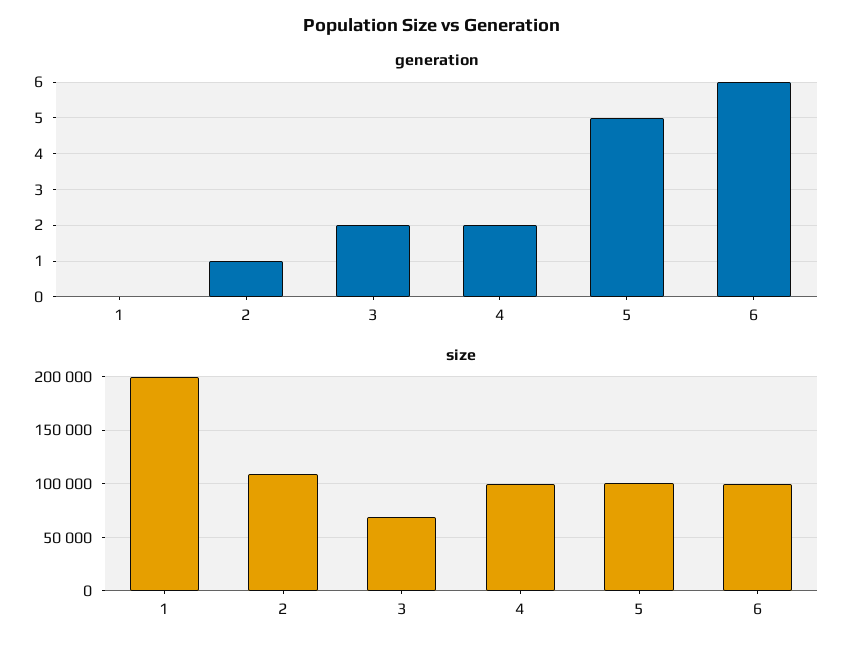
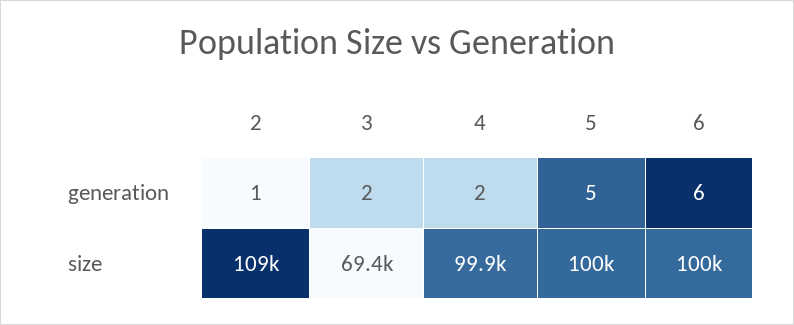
  {
    "generation": {
-     "1": 0,
      "2": 1,
      "3": 2,
      "4": 2,
      "5": 5,
      "6": 6
    },
    "size": {
-     "1": 200000,
      "2": 109000,
      "3": 69400,
      "4": 99900,
      "5": 100000,
      "6": 100000
    }
  }

